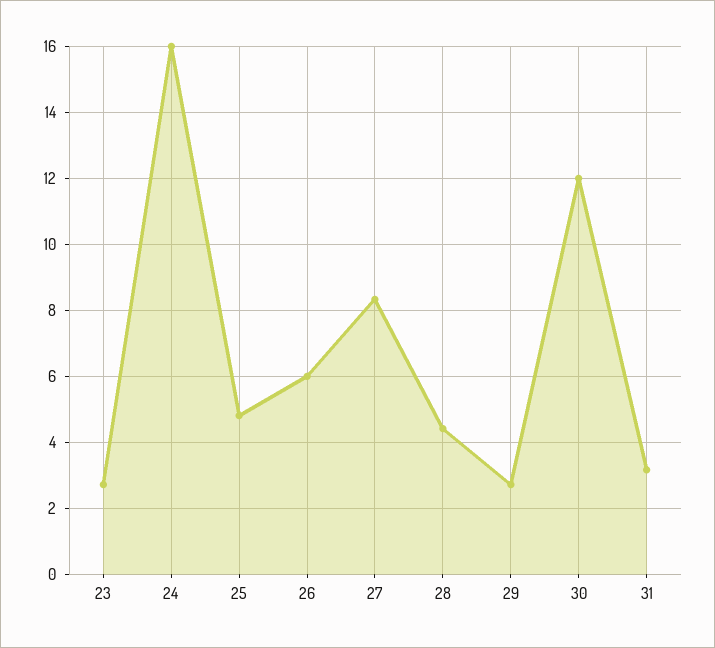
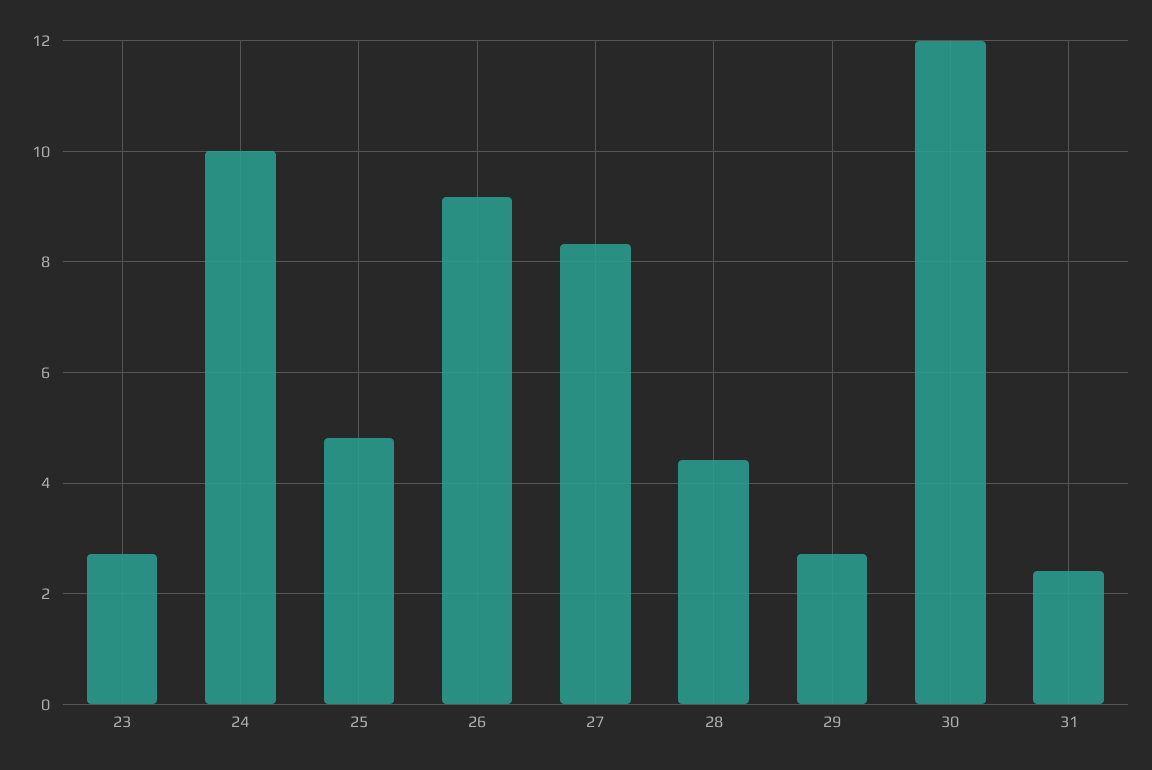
  {
    "23": 2.8,
-   "24": 16,
+   "24": 10,
    "25": 4.8,
-   "26": 6,
+   "26": 9.2,
    "27": 8.4,
    "28": 4.4,
    "29": 2.8,
    "30": 12,
-   "31": 3.2
+   "31": 2.4
  }

